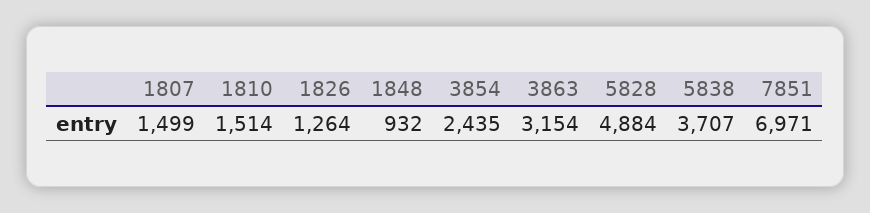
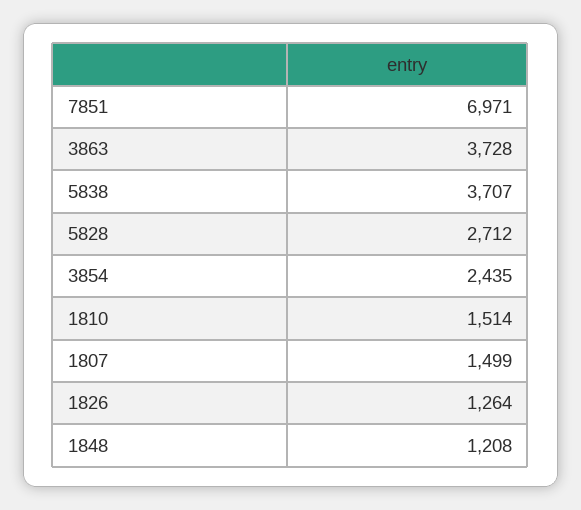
  {
    "1807": 1499,
    "1810": 1514,
    "1826": 1264,
-   "1848": 932,
+   "1848": 1208,
    "3854": 2435,
-   "3863": 3154,
+   "3863": 3728,
-   "5828": 4884,
+   "5828": 2712,
    "5838": 3707,
    "7851": 6971
  }

